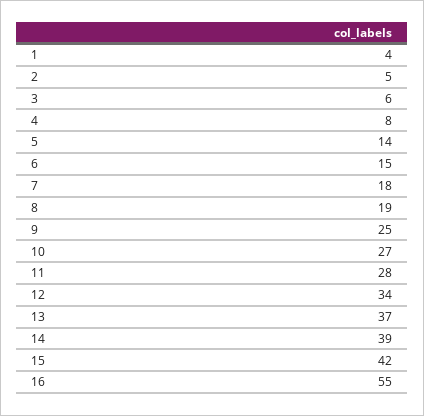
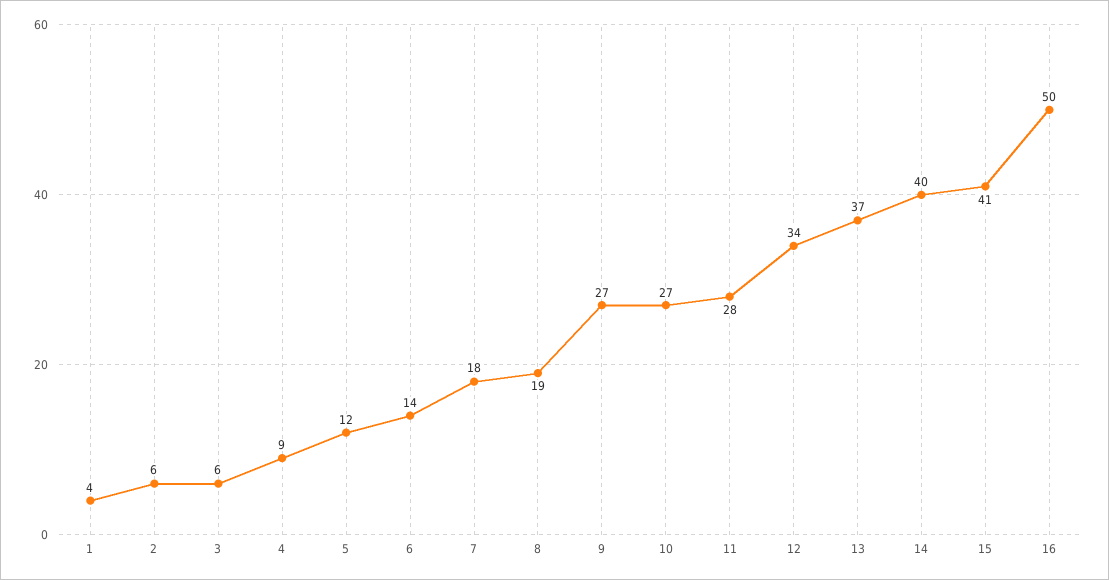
  {
    "1": 4,
-   "2": 5,
+   "2": 6,
    "3": 6,
-   "4": 8,
+   "4": 9,
-   "5": 14,
+   "5": 12,
-   "6": 15,
+   "6": 14,
    "7": 18,
    "8": 19,
-   "9": 25,
+   "9": 27,
    "10": 27,
    "11": 28,
    "12": 34,
    "13": 37,
-   "14": 39,
+   "14": 40,
-   "15": 42,
+   "15": 41,
-   "16": 55
+   "16": 50
  }

